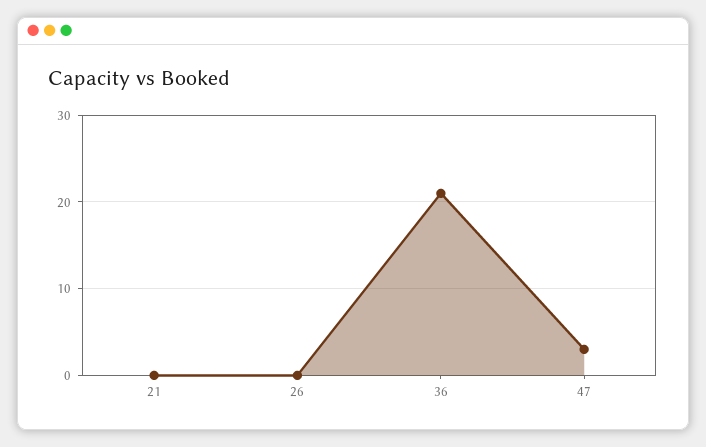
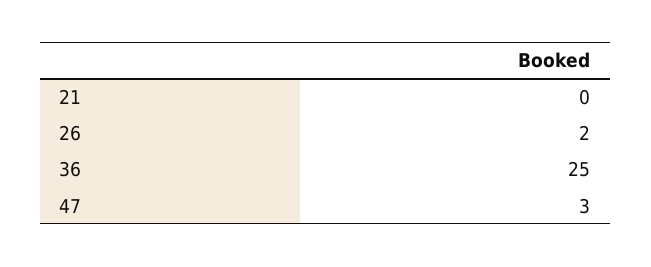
  {
    "21": 0,
-   "26": 0,
+   "26": 2,
-   "36": 21,
+   "36": 25,
    "47": 3
  }

